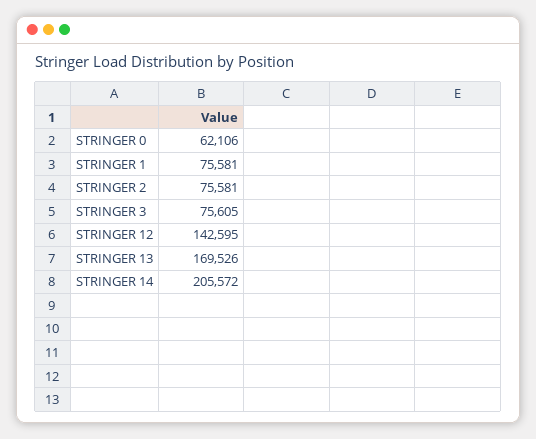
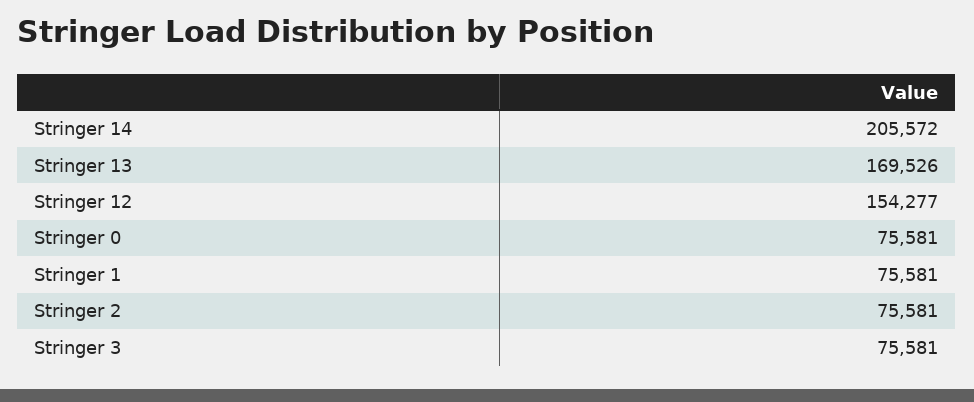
  {
-   "STRINGER 0": 62106,
+   "STRINGER 0": 75581,
    "STRINGER 1": 75581,
    "STRINGER 2": 75581,
-   "STRINGER 3": 75605,
+   "STRINGER 3": 75581,
-   "STRINGER 12": 142595,
+   "STRINGER 12": 154277,
    "STRINGER 13": 169526,
    "STRINGER 14": 205572
  }

